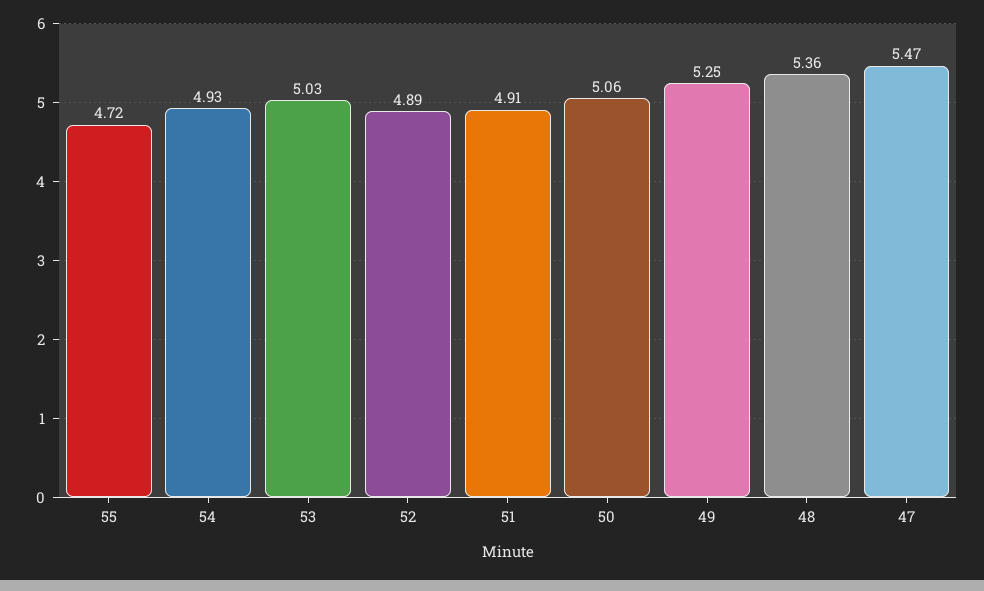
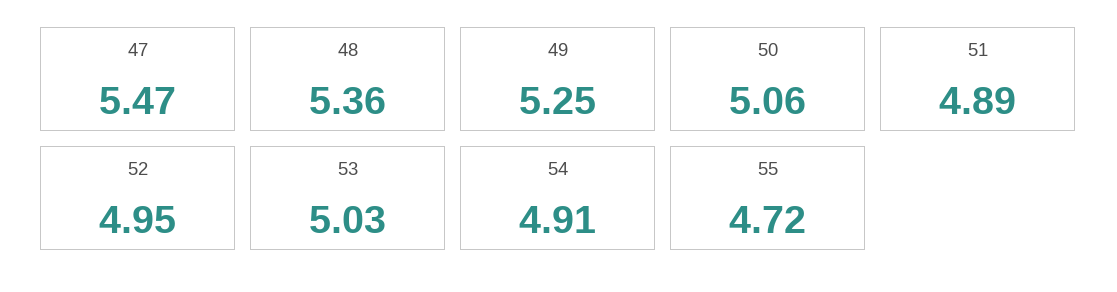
  {
    "55": 4.72,
-   "54": 4.93,
+   "54": 4.91,
    "53": 5.03,
-   "52": 4.89,
+   "52": 4.95,
-   "51": 4.91,
+   "51": 4.89,
    "50": 5.06,
    "49": 5.25,
    "48": 5.36,
    "47": 5.47
  }

